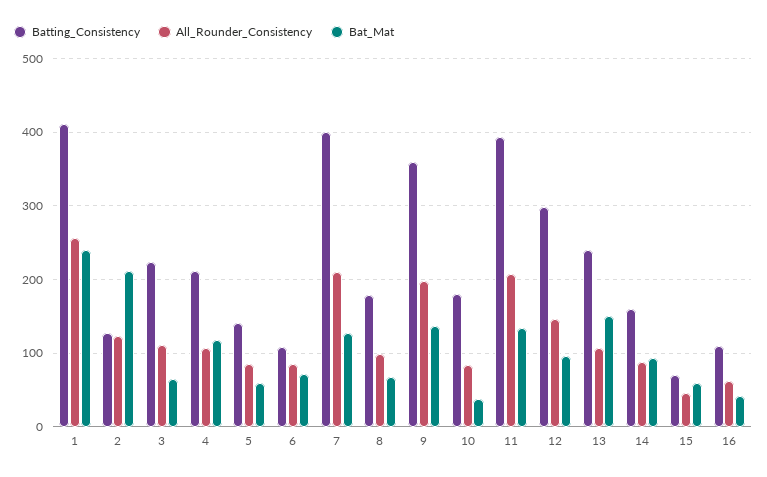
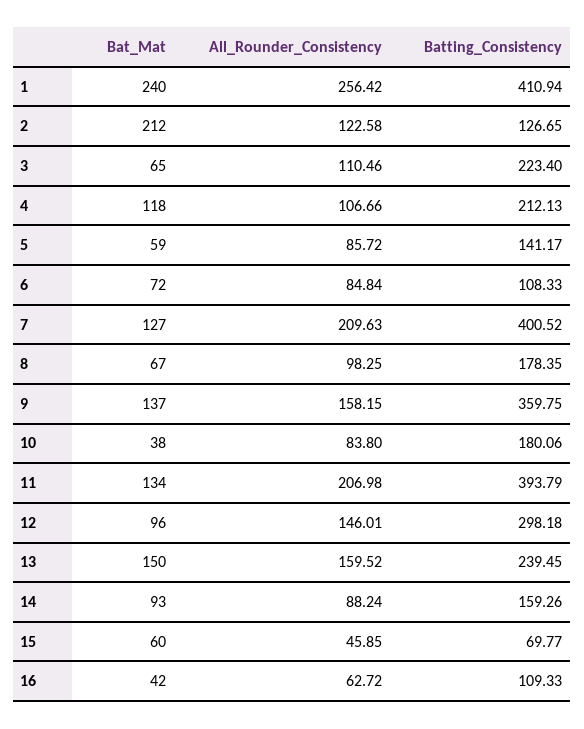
  {
    "Batting_Consistency": {
      "1": 410.94,
      "2": 126.65,
      "3": 223.4,
      "4": 212.13,
      "5": 141.17,
      "6": 108.33,
      "7": 400.52,
      "8": 178.35,
      "9": 359.75,
      "10": 180.06,
      "11": 393.79,
      "12": 298.18,
      "13": 239.45,
      "14": 159.26,
      "15": 69.77,
      "16": 109.33
    },
    "All_Rounder_Consistency": {
      "1": 256.42,
      "2": 122.58,
      "3": 110.46,
      "4": 106.66,
      "5": 85.72,
      "6": 84.84,
      "7": 209.63,
      "8": 98.25,
-     "9": 200,
+     "9": 158.15,
      "10": 83.8,
      "11": 206.98,
      "12": 146.01,
-     "13": 110,
+     "13": 159.52,
      "14": 88.24,
      "15": 45.85,
      "16": 62.72
    },
    "Bat_Mat": {
      "1": 240,
      "2": 212,
      "3": 65,
      "4": 118,
      "5": 59,
      "6": 72,
      "7": 127,
      "8": 67,
      "9": 137,
      "10": 38,
      "11": 134,
      "12": 96,
      "13": 150,
      "14": 93,
      "15": 60,
      "16": 42
    }
  }

